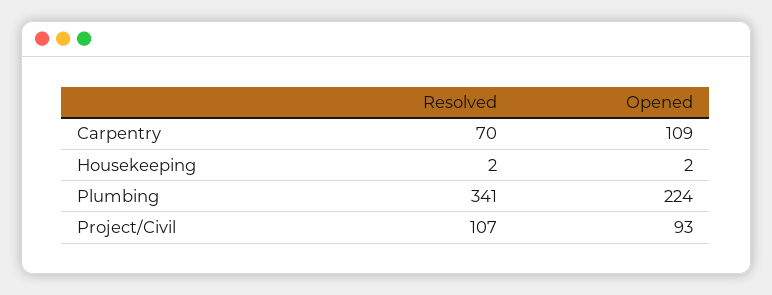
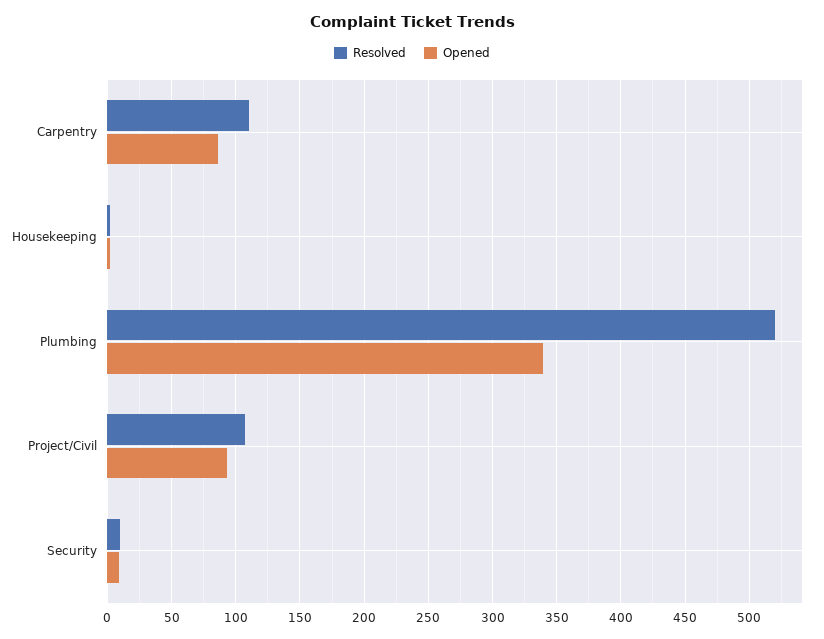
  {
    "Resolved": {
-     "Carpentry": 70,
+     "Carpentry": 110,
      "Housekeeping": 2,
-     "Plumbing": 341,
+     "Plumbing": 520,
-     "Project/Civil": 107
+     "Project/Civil": 107,
+     "Security": 10
    },
    "Opened": {
-     "Carpentry": 109,
+     "Carpentry": 85,
      "Housekeeping": 2,
-     "Plumbing": 224,
+     "Plumbing": 340,
-     "Project/Civil": 93
+     "Project/Civil": 93,
+     "Security": 10
    }
  }

